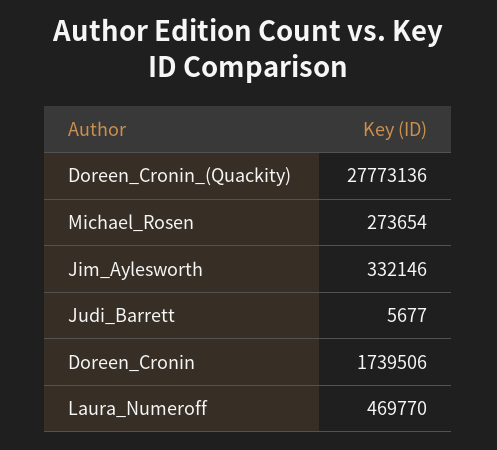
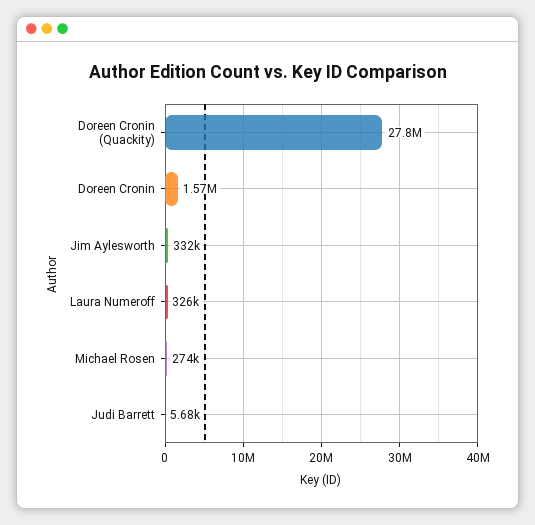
  {
    "Doreen_Cronin_(Quackity)": 27773136,
    "Michael_Rosen": 273654,
    "Jim_Aylesworth": 332146,
    "Judi_Barrett": 5677,
-   "Doreen_Cronin": 1739506,
+   "Doreen_Cronin": 1570000,
-   "Laura_Numeroff": 469770
+   "Laura_Numeroff": 326000
  }

